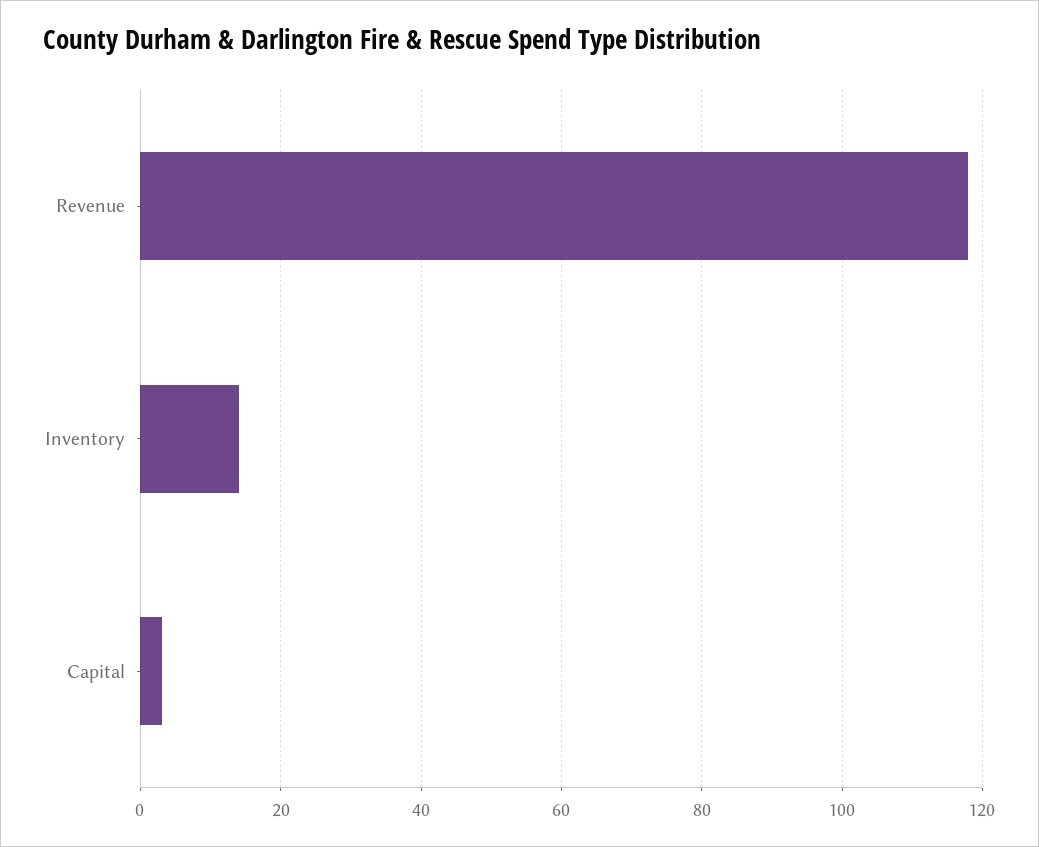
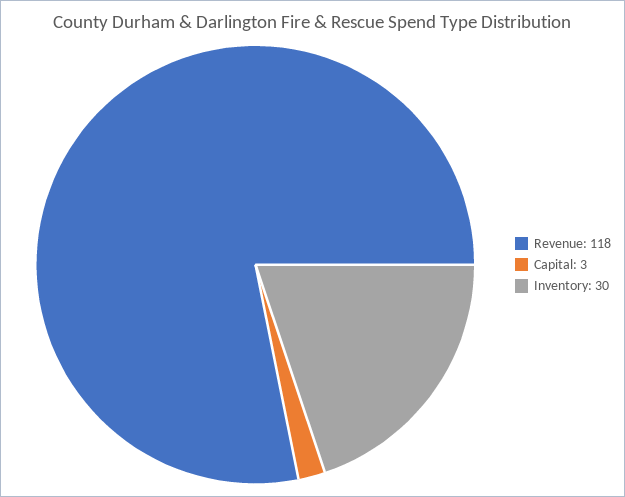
  {
    "Revenue": 118,
-   "Inventory": 15,
+   "Inventory": 30,
    "Capital": 3
  }

